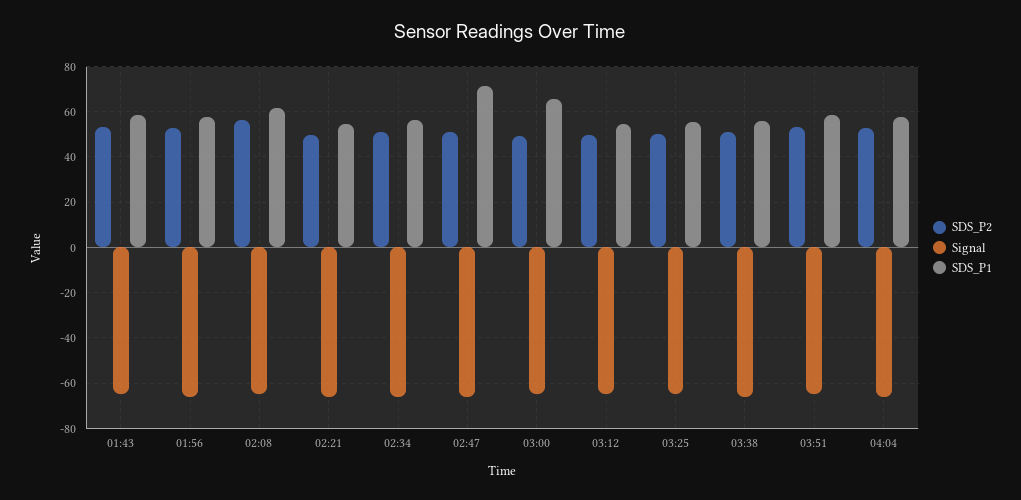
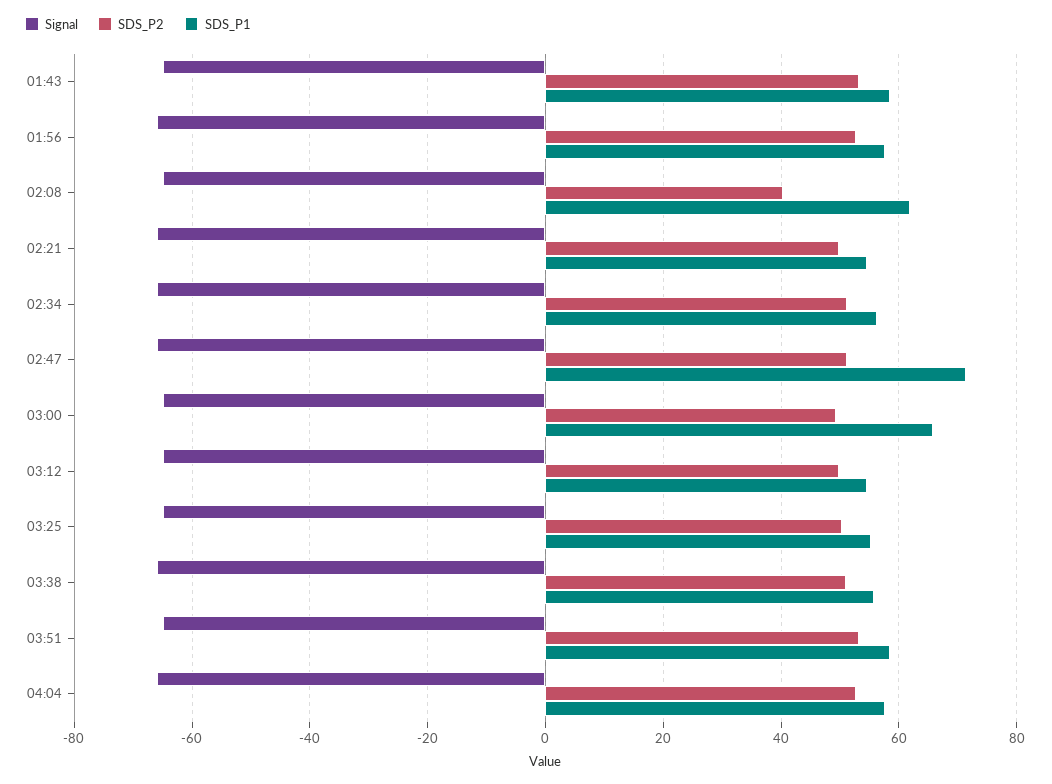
  {
    "SDS_P2": {
      "01:43": 54,
      "01:56": 52,
-     "02:08": 55,
+     "02:08": 40,
      "02:21": 50,
      "02:34": 52,
      "02:47": 52,
      "03:00": 50,
      "03:12": 50,
      "03:25": 50,
      "03:38": 50,
      "03:51": 54,
      "04:04": 52
    },
    "Signal": {
      "01:43": -66,
      "01:56": -66,
      "02:08": -66,
      "02:21": -66,
      "02:34": -66,
      "02:47": -66,
      "03:00": -66,
      "03:12": -66,
      "03:25": -66,
      "03:38": -66,
      "03:51": -66,
      "04:04": -66
    },
    "SDS_P1": {
      "01:43": 58,
      "01:56": 58,
      "02:08": 62,
      "02:21": 54,
      "02:34": 56,
      "02:47": 72,
      "03:00": 66,
      "03:12": 54,
      "03:25": 56,
      "03:38": 56,
      "03:51": 58,
      "04:04": 58
    }
  }

